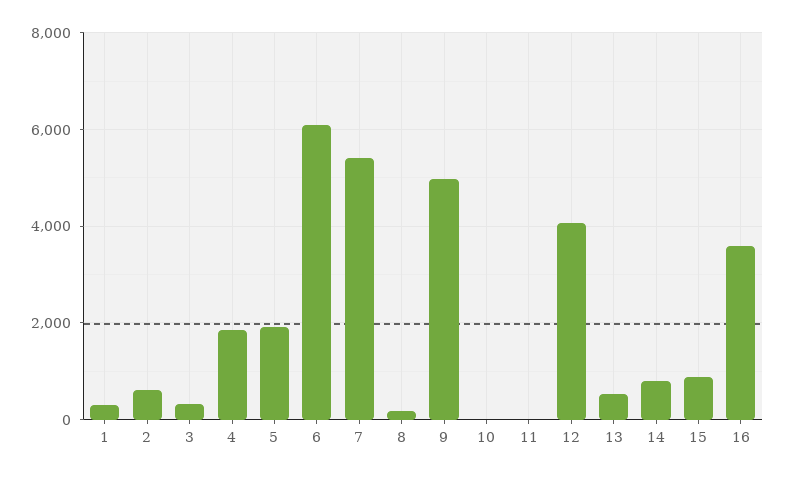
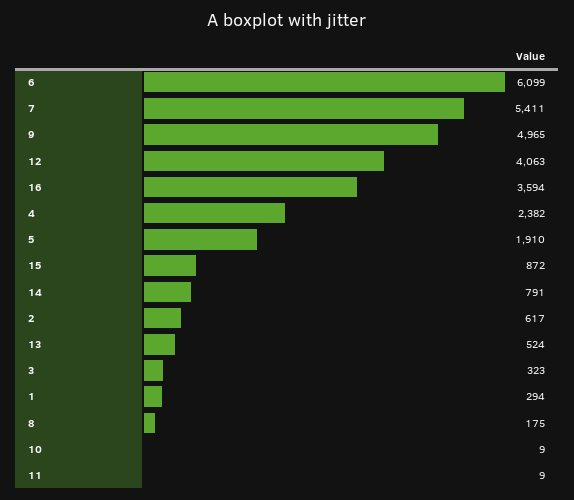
  {
    "1": 294,
    "2": 617,
    "3": 323,
-   "4": 1800,
+   "4": 2382,
    "5": 1910,
    "6": 6099,
    "7": 5411,
    "8": 175,
    "9": 4965,
    "10": 9,
    "11": 9,
    "12": 4063,
    "13": 524,
    "14": 791,
    "15": 872,
    "16": 3594
  }

